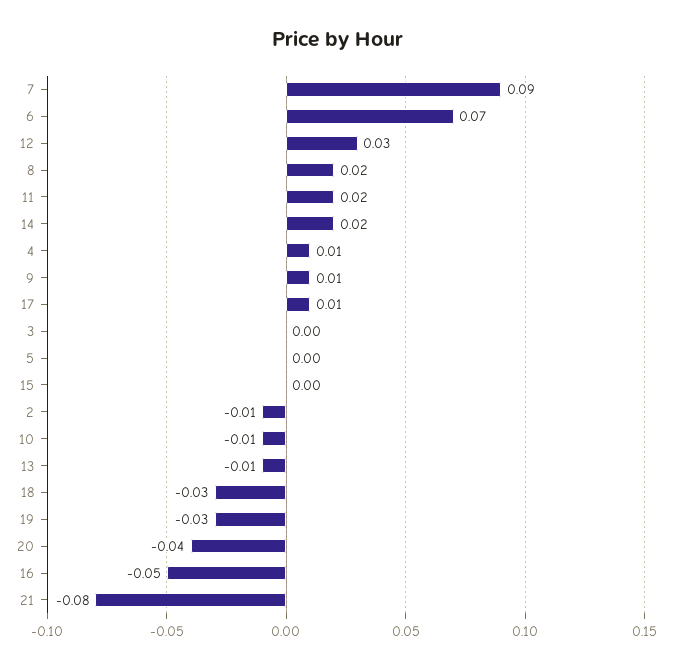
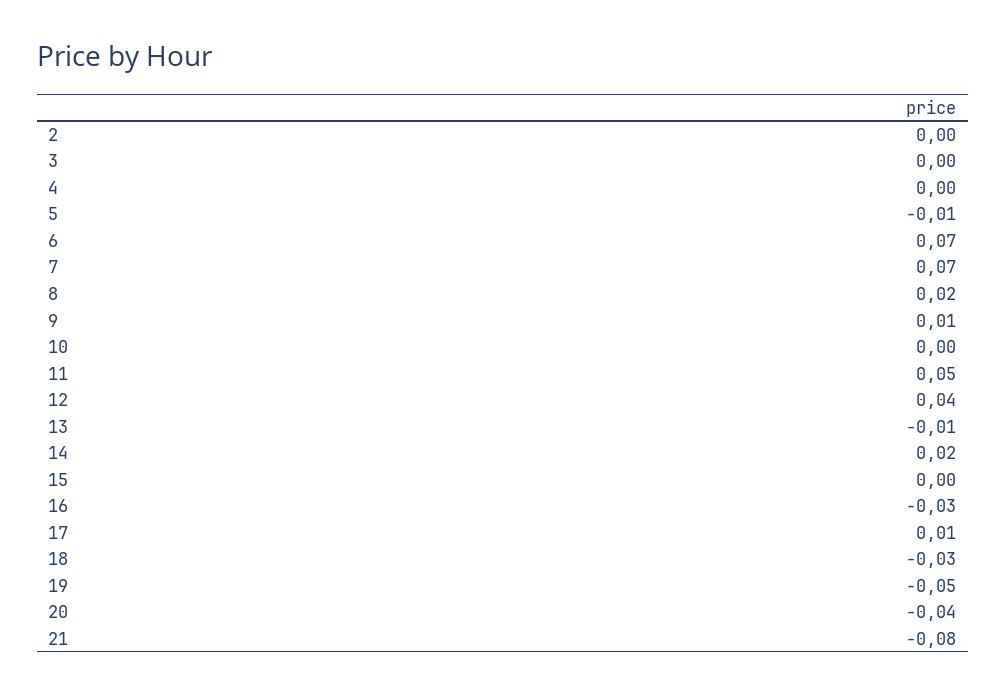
  {
-   "7": 0.09,
+   "7": 0.07,
    "6": 0.07,
-   "12": 0.03,
+   "12": 0.04,
    "8": 0.02,
-   "11": 0.02,
+   "11": 0.05,
    "14": 0.02,
-   "4": 0.01,
+   "4": 0,
    "9": 0.01,
    "17": 0.01,
    "3": 0,
-   "5": 0,
+   "5": -0.01,
    "15": 0,
-   "2": -0.01,
+   "2": 0,
-   "10": -0.01,
+   "10": 0,
    "13": -0.01,
    "18": -0.03,
-   "19": -0.03,
+   "19": -0.05,
    "20": -0.04,
-   "16": -0.05,
+   "16": -0.03,
    "21": -0.08
  }

